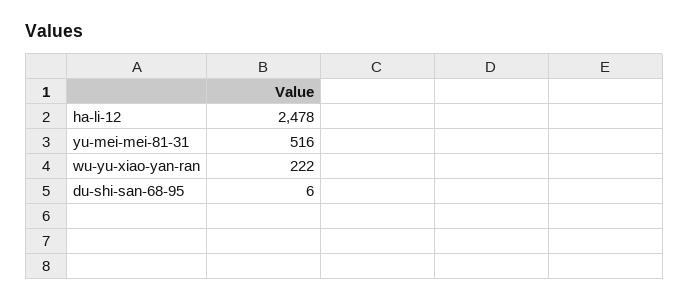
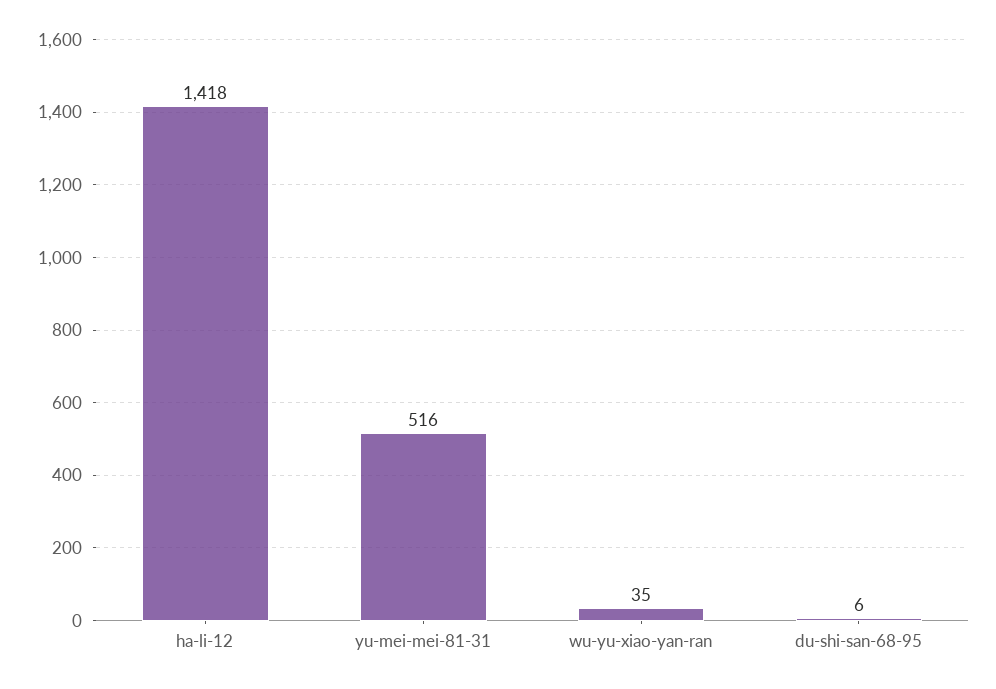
  {
-   "ha-li-12": 2478,
+   "ha-li-12": 1418,
    "yu-mei-mei-81-31": 516,
-   "wu-yu-xiao-yan-ran": 222,
+   "wu-yu-xiao-yan-ran": 35,
    "du-shi-san-68-95": 6
  }

